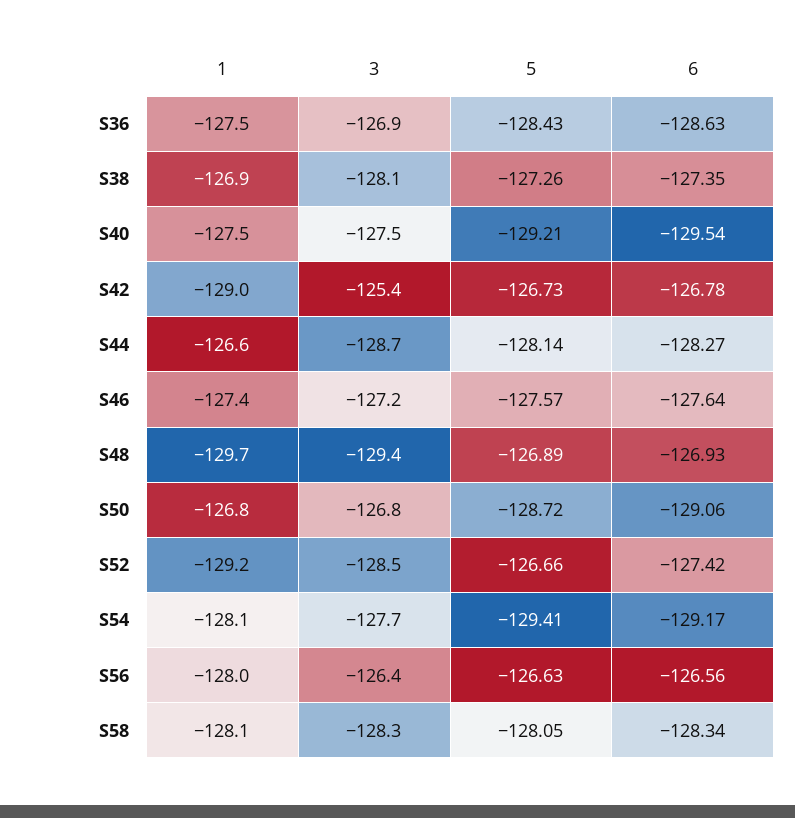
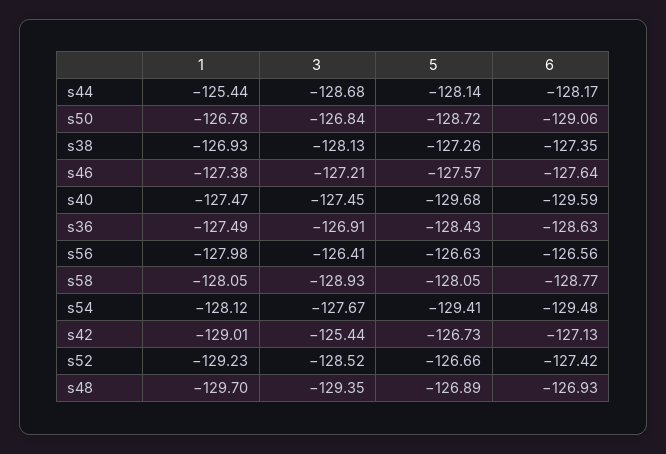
  {
    "1": {
      "S36": -127.49,
      "S38": -126.93,
      "S40": -127.47,
      "S42": -129.01,
-     "S44": -126.6,
+     "S44": -125.44,
      "S46": -127.38,
      "S48": -129.7,
      "S50": -126.78,
      "S52": -129.23,
      "S54": -128.12,
      "S56": -127.98,
      "S58": -128.05
    },
    "3": {
      "S36": -126.91,
      "S38": -128.13,
      "S40": -127.45,
      "S42": -125.44,
      "S44": -128.68,
      "S46": -127.21,
      "S48": -129.35,
      "S50": -126.84,
      "S52": -128.52,
      "S54": -127.67,
      "S56": -126.41,
-     "S58": -128.3
+     "S58": -128.93
    },
    "5": {
      "S36": -128.43,
      "S38": -127.26,
-     "S40": -129.21,
+     "S40": -129.68,
      "S42": -126.73,
      "S44": -128.14,
      "S46": -127.57,
      "S48": -126.89,
      "S50": -128.72,
      "S52": -126.66,
      "S54": -129.41,
      "S56": -126.63,
      "S58": -128.05
    },
    "6": {
      "S36": -128.63,
      "S38": -127.35,
-     "S40": -129.54,
+     "S40": -129.59,
-     "S42": -126.78,
+     "S42": -127.13,
-     "S44": -128.27,
+     "S44": -128.17,
      "S46": -127.64,
      "S48": -126.93,
      "S50": -129.06,
      "S52": -127.42,
-     "S54": -129.17,
+     "S54": -129.48,
      "S56": -126.56,
-     "S58": -128.34
+     "S58": -128.77
    }
  }

